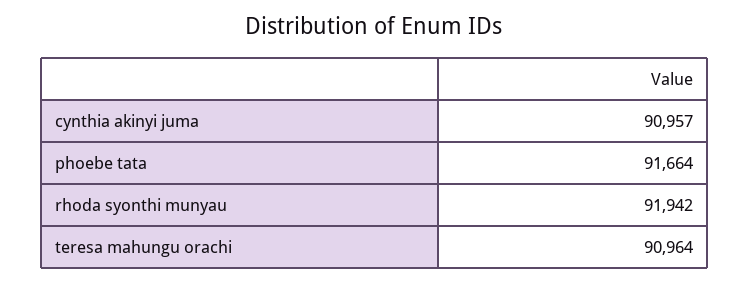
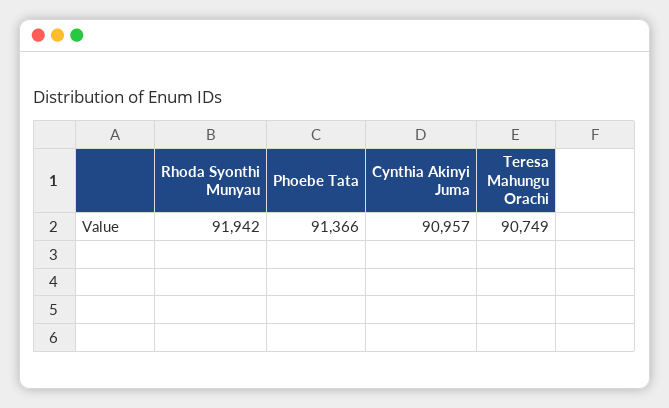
  {
    "cynthia akinyi juma": 90957,
-   "phoebe tata": 91664,
+   "phoebe tata": 91366,
    "rhoda syonthi munyau": 91942,
-   "teresa mahungu orachi": 90964
+   "teresa mahungu orachi": 90749
  }

